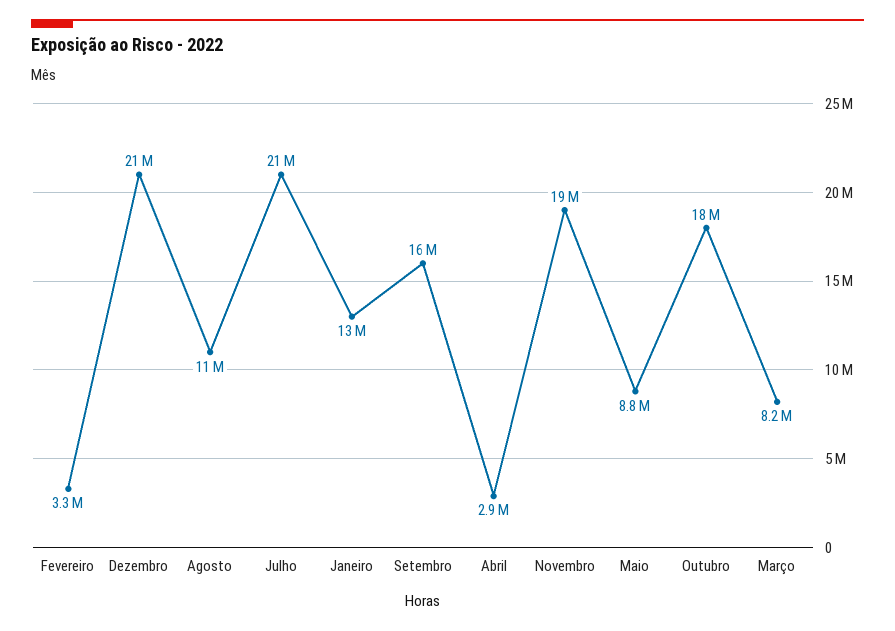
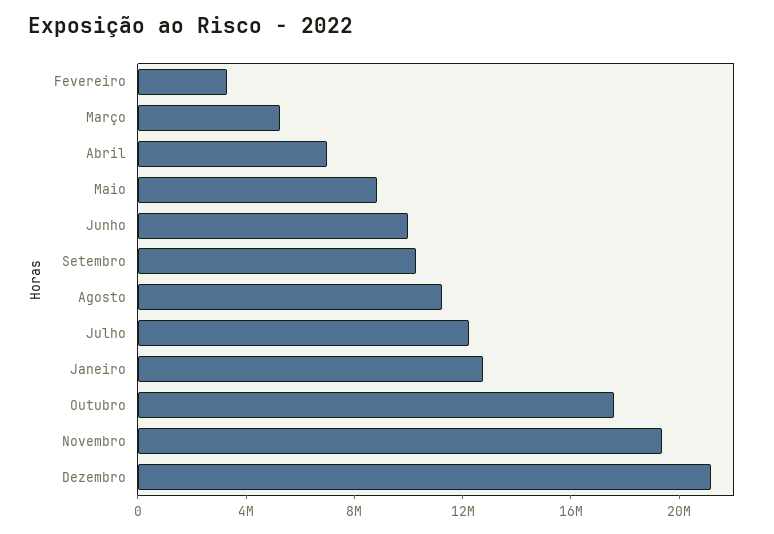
  {
    "Fevereiro": 3300000,
    "Dezembro": 21000000,
    "Agosto": 11000000,
-   "Julho": 21000000,
+   "Julho": 12000000,
    "Janeiro": 13000000,
-   "Setembro": 16000000,
+   "Setembro": 10000000,
-   "Abril": 2900000,
+   "Abril": 7000000,
    "Novembro": 19000000,
    "Maio": 8800000,
    "Outubro": 18000000,
-   "Março": 8200000
+   "Março": 5000000,
+   "Junho": 10000000
  }

